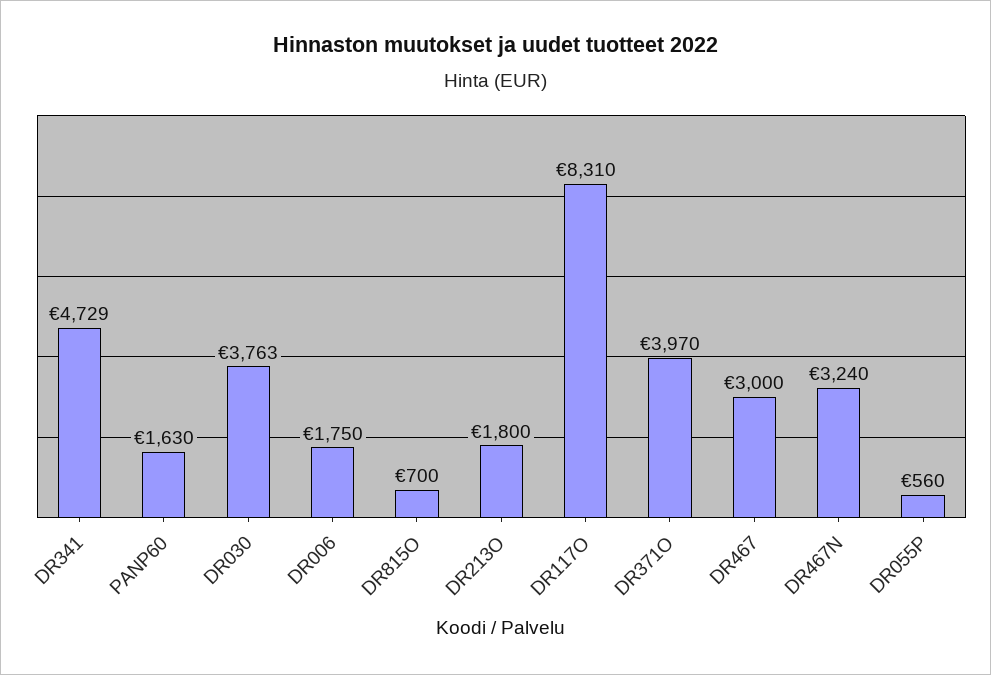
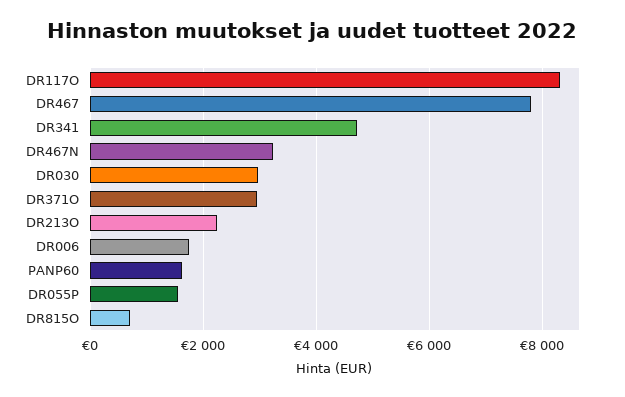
  {
    "DR341": 4729,
    "PANP60": 1630,
-   "DR030": 3763,
+   "DR030": 3000,
    "DR006": 1750,
    "DR815O": 700,
-   "DR213O": 1800,
+   "DR213O": 2200,
    "DR117O": 8310,
-   "DR371O": 3970,
+   "DR371O": 3000,
-   "DR467": 3000,
+   "DR467": 7800,
    "DR467N": 3240,
-   "DR055P": 560
+   "DR055P": 1600
  }

